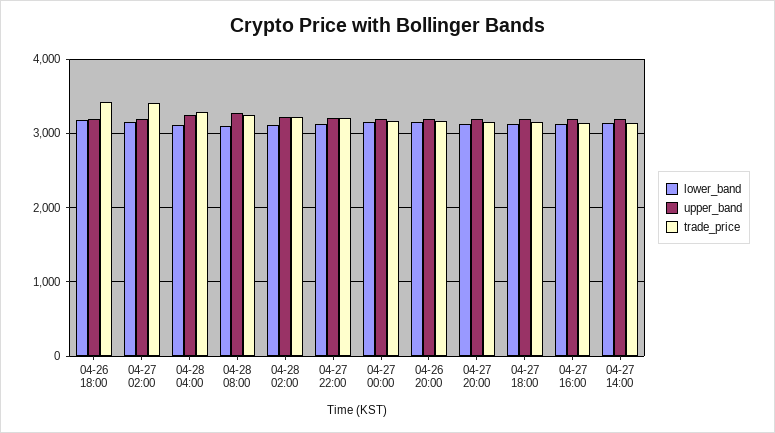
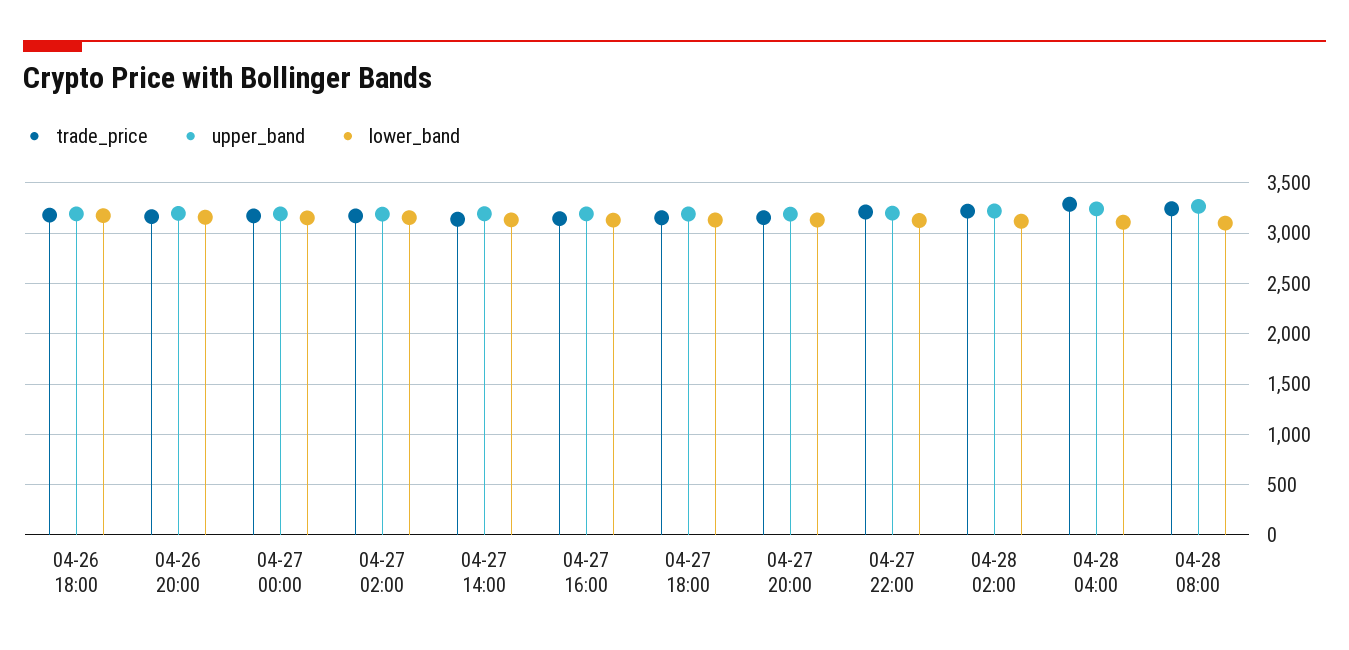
  {
    "lower_band": {
      "04-26 18:00": 3200,
      "04-27 02:00": 3200,
      "04-28 04:00": 3100,
      "04-28 08:00": 3100,
      "04-28 02:00": 3100,
      "04-27 22:00": 3100,
      "04-27 00:00": 3200,
      "04-26 20:00": 3200,
      "04-27 20:00": 3100,
      "04-27 18:00": 3100,
      "04-27 16:00": 3100,
      "04-27 14:00": 3100
    },
    "upper_band": {
      "04-26 18:00": 3200,
      "04-27 02:00": 3200,
      "04-28 04:00": 3200,
      "04-28 08:00": 3300,
      "04-28 02:00": 3200,
      "04-27 22:00": 3200,
      "04-27 00:00": 3200,
      "04-26 20:00": 3200,
      "04-27 20:00": 3200,
      "04-27 18:00": 3200,
      "04-27 16:00": 3200,
      "04-27 14:00": 3200
    },
    "trade_price": {
-     "04-26 18:00": 3400,
+     "04-26 18:00": 3200,
-     "04-27 02:00": 3400,
+     "04-27 02:00": 3200,
      "04-28 04:00": 3300,
      "04-28 08:00": 3200,
      "04-28 02:00": 3200,
      "04-27 22:00": 3200,
      "04-27 00:00": 3200,
      "04-26 20:00": 3200,
      "04-27 20:00": 3200,
      "04-27 18:00": 3200,
      "04-27 16:00": 3100,
      "04-27 14:00": 3100
    }
  }

